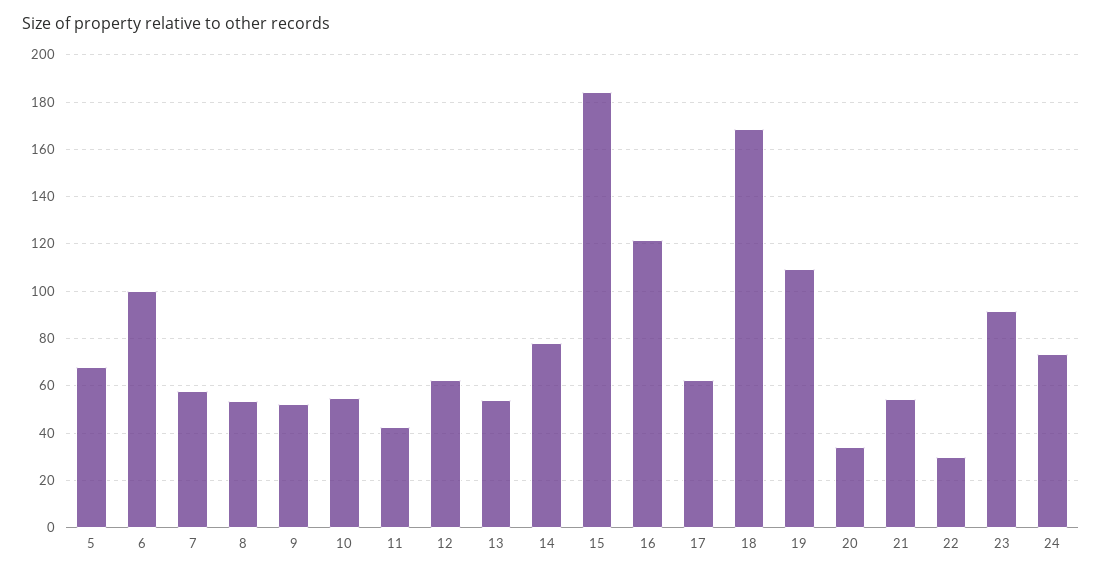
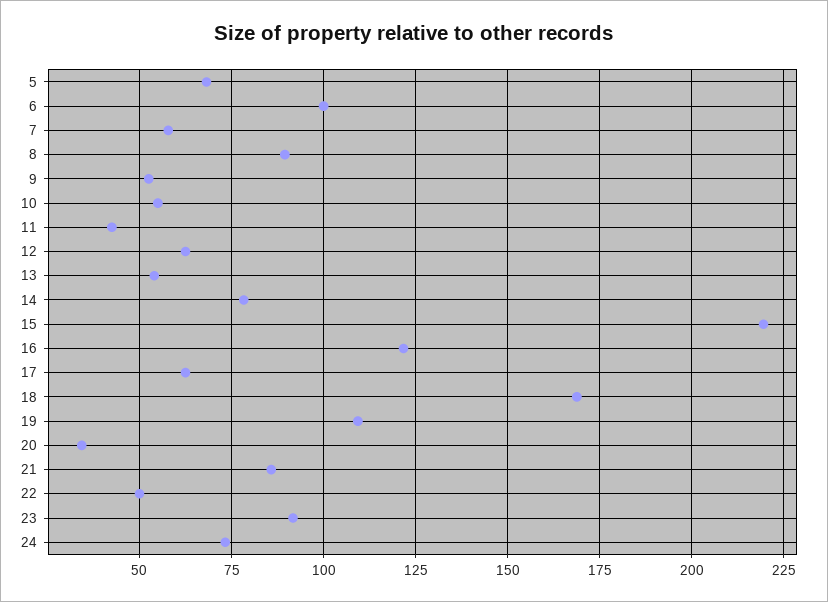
  {
    "5": 67.5,
    "6": 100,
    "7": 57.5,
-   "8": 55,
+   "8": 90,
    "9": 52.5,
    "10": 55,
    "11": 42.5,
    "12": 62.5,
    "13": 55,
    "14": 77.5,
-   "15": 185,
+   "15": 220,
    "16": 122.5,
    "17": 62.5,
    "18": 170,
    "19": 110,
    "20": 35,
-   "21": 55,
+   "21": 85,
-   "22": 30,
+   "22": 50,
    "23": 92.5,
    "24": 72.5
  }

